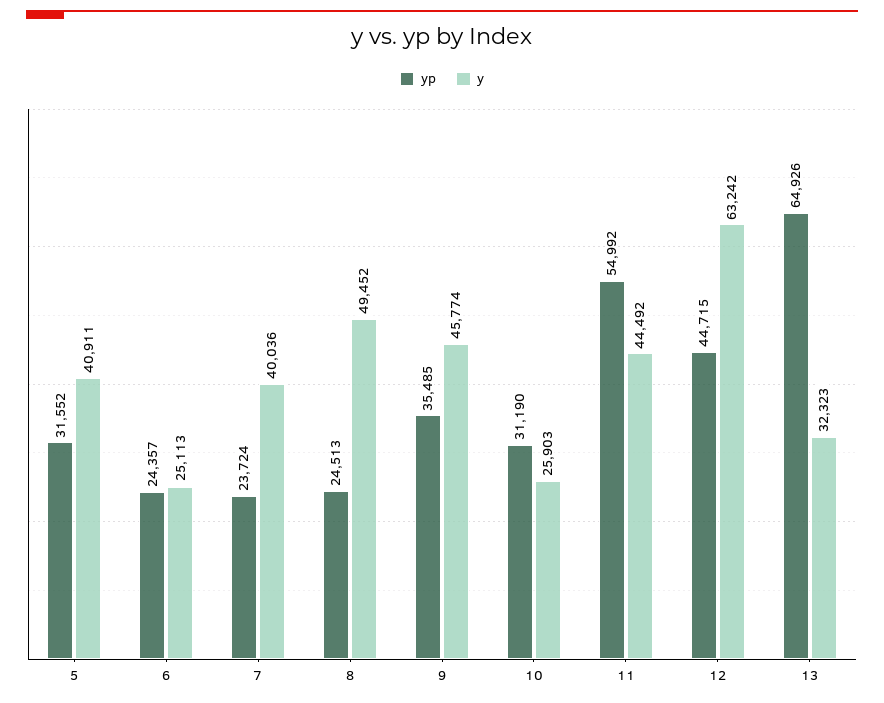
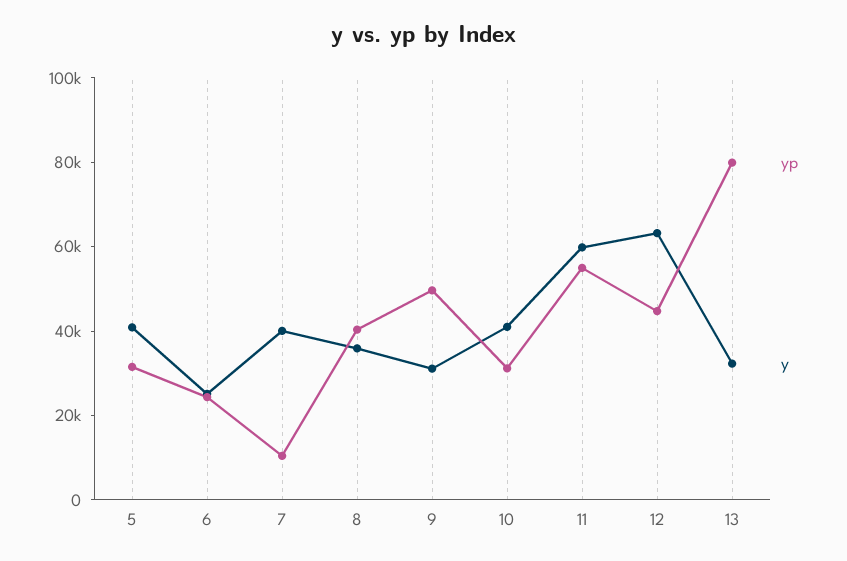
  {
    "yp": {
      "5": 31552,
      "6": 24357,
-     "7": 23724,
+     "7": 10000,
-     "8": 24513,
+     "8": 40000,
-     "9": 35485,
+     "9": 50000,
      "10": 31190,
      "11": 54992,
      "12": 44715,
-     "13": 64926
+     "13": 80000
    },
    "y": {
      "5": 40911,
      "6": 25113,
      "7": 40036,
-     "8": 49452,
+     "8": 35000,
-     "9": 45774,
+     "9": 30000,
-     "10": 25903,
+     "10": 40000,
-     "11": 44492,
+     "11": 60000,
      "12": 63242,
      "13": 32323
    }
  }

